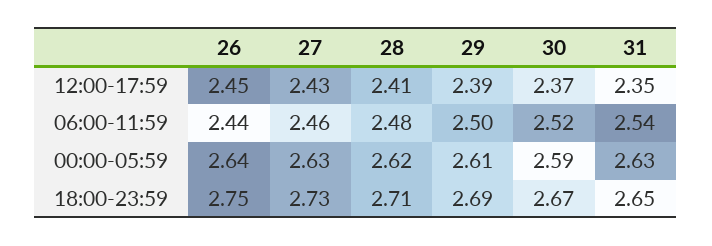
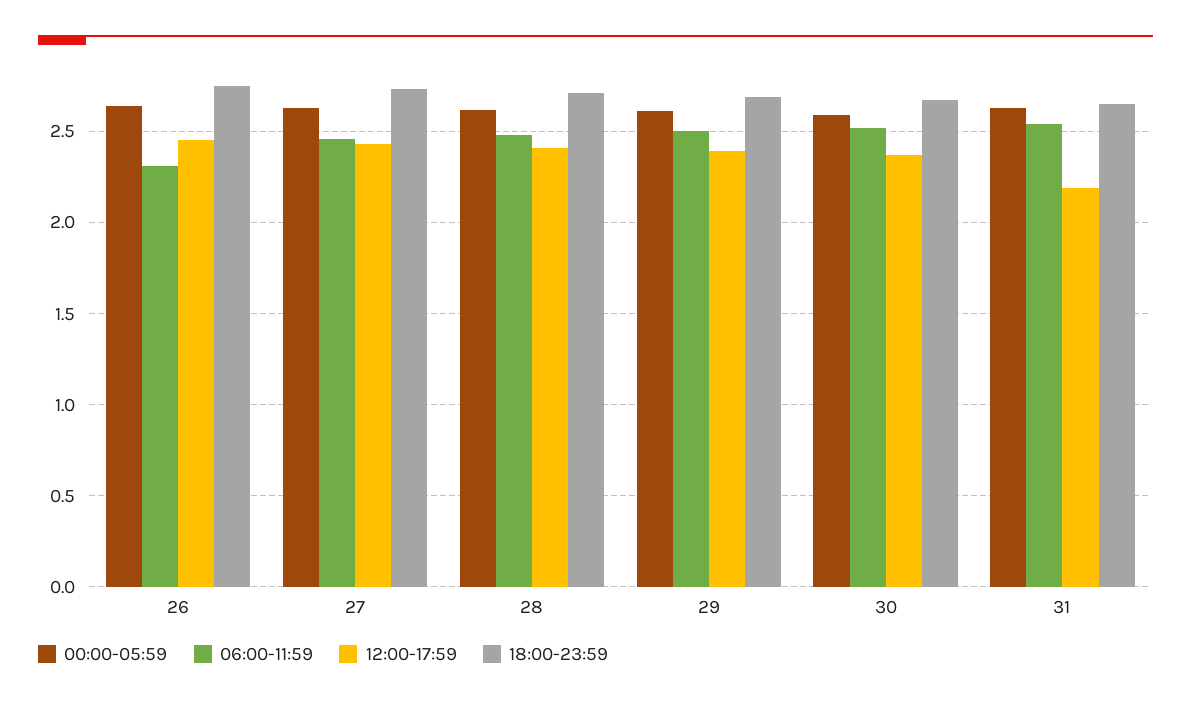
  {
    "12:00-17:59": {
      "26": 2.45,
      "27": 2.43,
      "28": 2.41,
      "29": 2.39,
      "30": 2.37,
-     "31": 2.35
+     "31": 2.2
    },
    "06:00-11:59": {
-     "26": 2.44,
+     "26": 2.3,
      "27": 2.46,
      "28": 2.48,
      "29": 2.5,
      "30": 2.52,
      "31": 2.54
    },
    "00:00-05:59": {
      "26": 2.64,
      "27": 2.63,
      "28": 2.62,
      "29": 2.61,
      "30": 2.59,
      "31": 2.63
    },
    "18:00-23:59": {
      "26": 2.75,
      "27": 2.73,
      "28": 2.71,
      "29": 2.69,
      "30": 2.67,
      "31": 2.65
    }
  }

